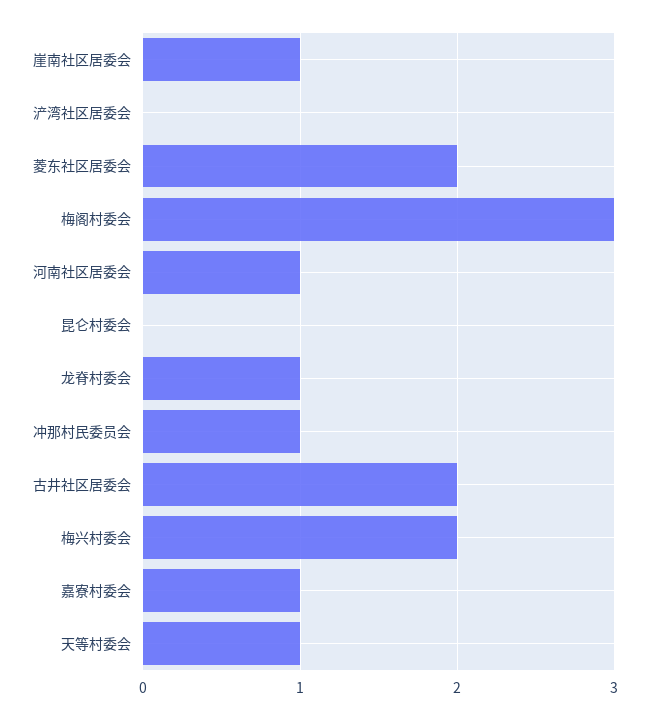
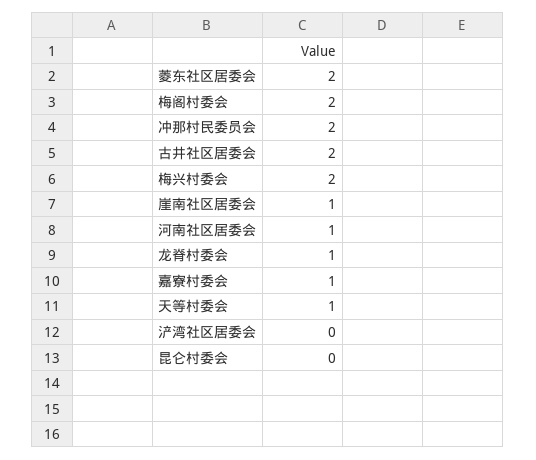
  {
    "崖南社区居委会": 1,
    "浐湾社区居委会": 0,
    "菱东社区居委会": 2,
-   "梅阁村委会": 3,
+   "梅阁村委会": 2,
    "河南社区居委会": 1,
    "昆仑村委会": 0,
    "龙脊村委会": 1,
-   "冲那村民委员会": 1,
+   "冲那村民委员会": 2,
    "古井社区居委会": 2,
    "梅兴村委会": 2,
    "嘉寮村委会": 1,
    "天等村委会": 1
  }

